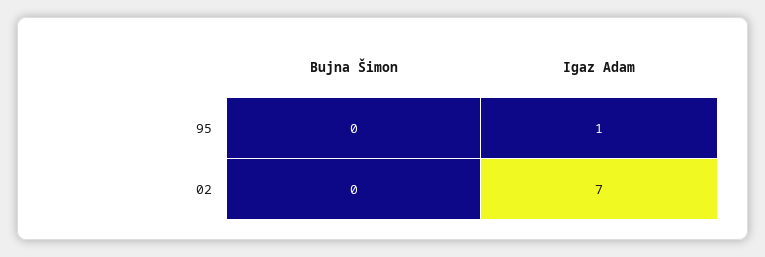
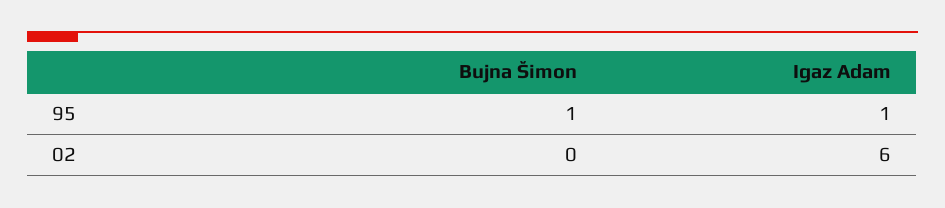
  {
    "Bujna Šimon": {
-     "95": 0,
+     "95": 1,
      "02": 0
    },
    "Igaz Adam": {
      "95": 1,
-     "02": 7
+     "02": 6
    }
  }

